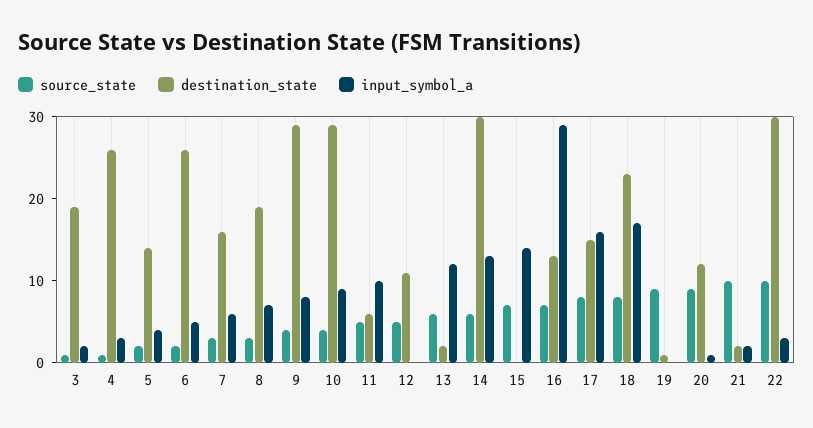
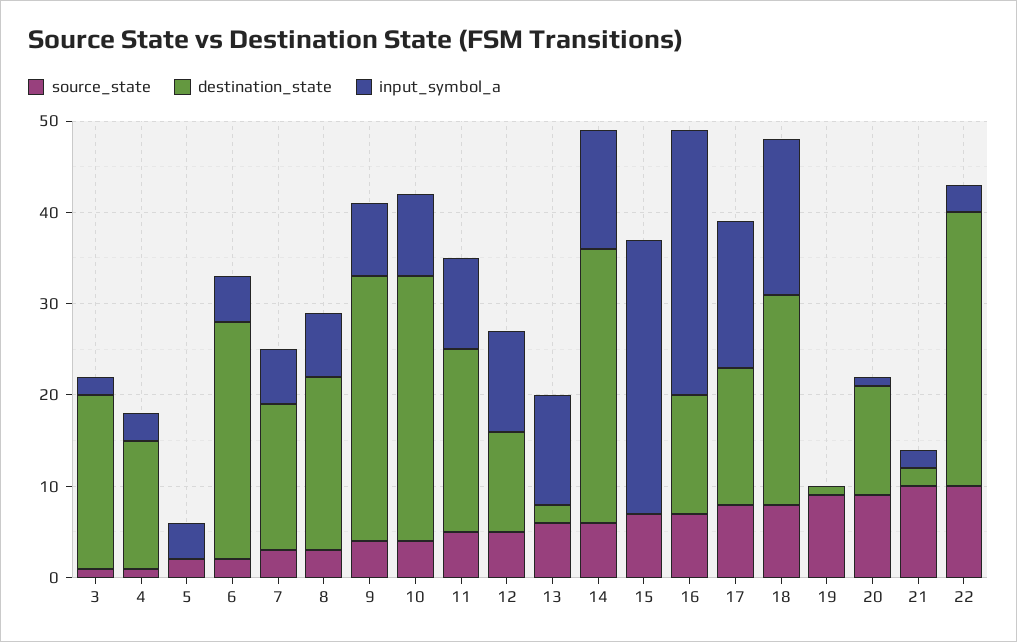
  {
    "source_state": {
      "3": 1,
      "4": 1,
      "5": 2,
      "6": 2,
      "7": 3,
      "8": 3,
      "9": 4,
      "10": 4,
      "11": 5,
      "12": 5,
      "13": 6,
      "14": 6,
      "15": 7,
      "16": 7,
      "17": 8,
      "18": 8,
      "19": 9,
      "20": 9,
      "21": 10,
      "22": 10
    },
    "destination_state": {
      "3": 19,
-     "4": 26,
+     "4": 14,
-     "5": 14,
+     "5": 0,
      "6": 26,
      "7": 16,
      "8": 19,
      "9": 29,
      "10": 29,
-     "11": 6,
+     "11": 20,
      "12": 11,
      "13": 2,
      "14": 30,
      "15": 0,
      "16": 13,
      "17": 15,
      "18": 23,
      "19": 1,
      "20": 12,
      "21": 2,
      "22": 30
    },
    "input_symbol_a": {
      "3": 2,
      "4": 3,
      "5": 4,
      "6": 5,
      "7": 6,
      "8": 7,
      "9": 8,
      "10": 9,
      "11": 10,
-     "12": 0,
+     "12": 11,
      "13": 12,
      "14": 13,
-     "15": 14,
+     "15": 30,
      "16": 29,
      "17": 16,
      "18": 17,
      "19": 0,
      "20": 1,
      "21": 2,
      "22": 3
    }
  }

